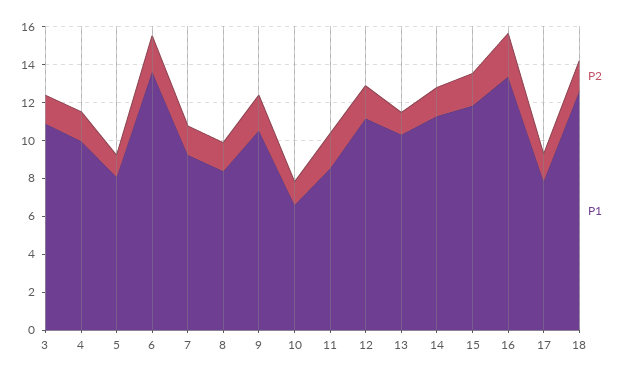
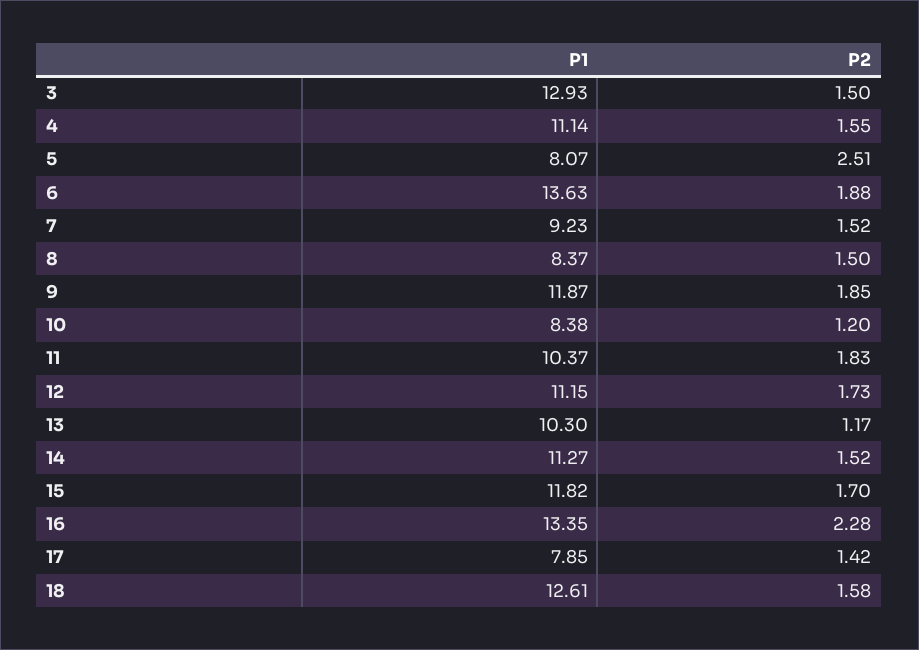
  {
    "P2": {
      "3": 1.5,
      "4": 1.55,
-     "5": 1,
+     "5": 2.51,
      "6": 1.88,
      "7": 1.52,
      "8": 1.5,
      "9": 1.85,
      "10": 1.2,
      "11": 1.83,
      "12": 1.73,
      "13": 1.17,
      "14": 1.52,
      "15": 1.7,
      "16": 2.28,
      "17": 1.42,
      "18": 1.58
    },
    "P1": {
-     "3": 11,
+     "3": 12.93,
-     "4": 10,
+     "4": 11.14,
      "5": 8.07,
      "6": 13.63,
      "7": 9.23,
      "8": 8.37,
-     "9": 10.5,
+     "9": 11.87,
-     "10": 6.5,
+     "10": 8.38,
-     "11": 8.5,
+     "11": 10.37,
      "12": 11.15,
      "13": 10.3,
      "14": 11.27,
      "15": 11.82,
      "16": 13.35,
      "17": 7.85,
      "18": 12.61
    }
  }

